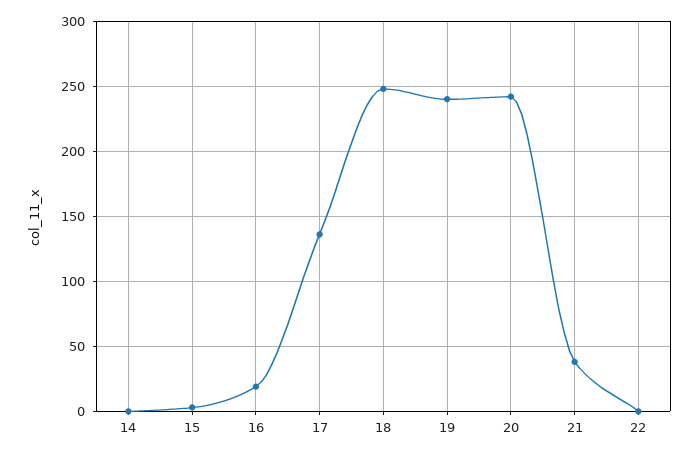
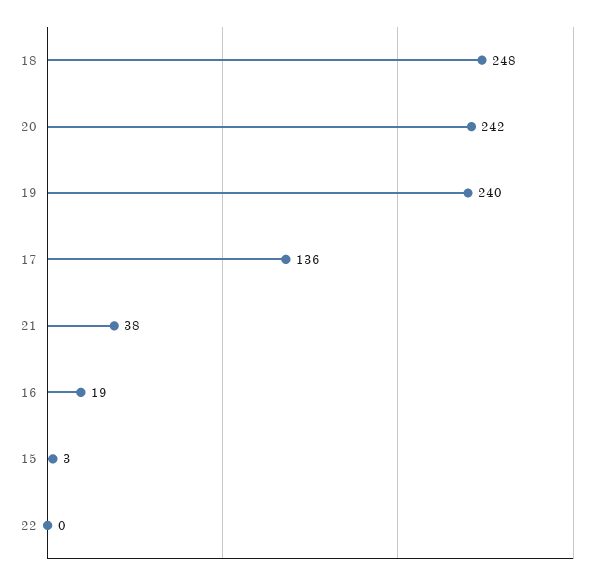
  {
-   "14": 0,
    "15": 3,
    "16": 19,
    "17": 136,
    "18": 248,
    "19": 240,
    "20": 242,
    "21": 38,
    "22": 0
  }

